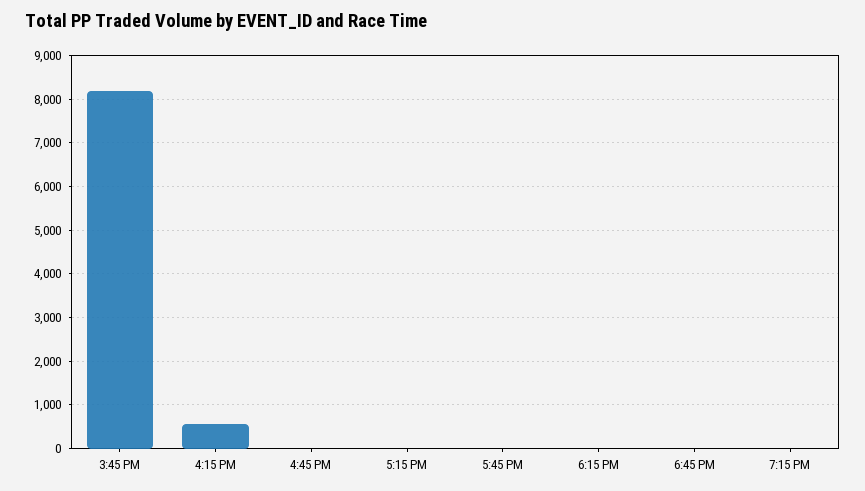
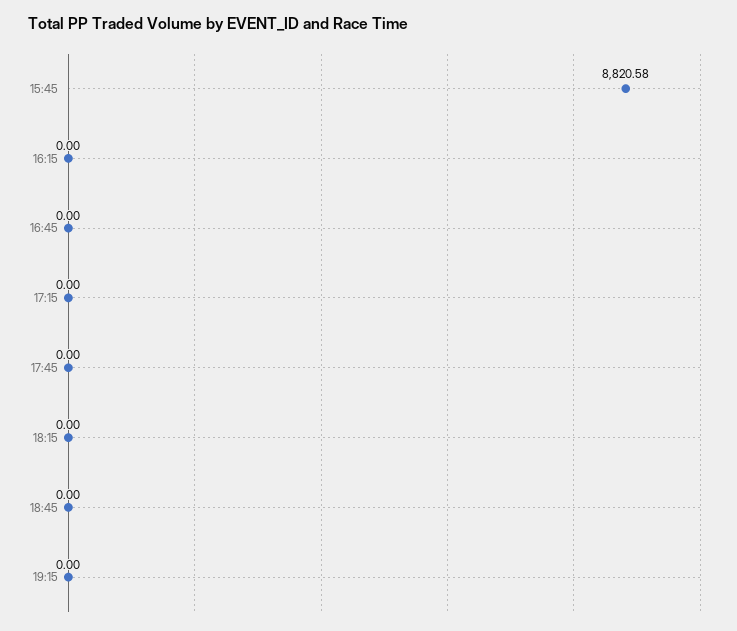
  {
-   "3:45 PM": 8200,
+   "3:45 PM": 8820.58,
-   "4:15 PM": 600,
+   "4:15 PM": 0,
    "4:45 PM": 0,
    "5:15 PM": 0,
    "5:45 PM": 0,
    "6:15 PM": 0,
    "6:45 PM": 0,
    "7:15 PM": 0
  }

